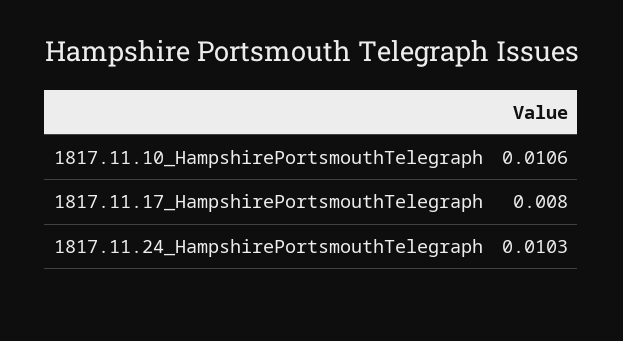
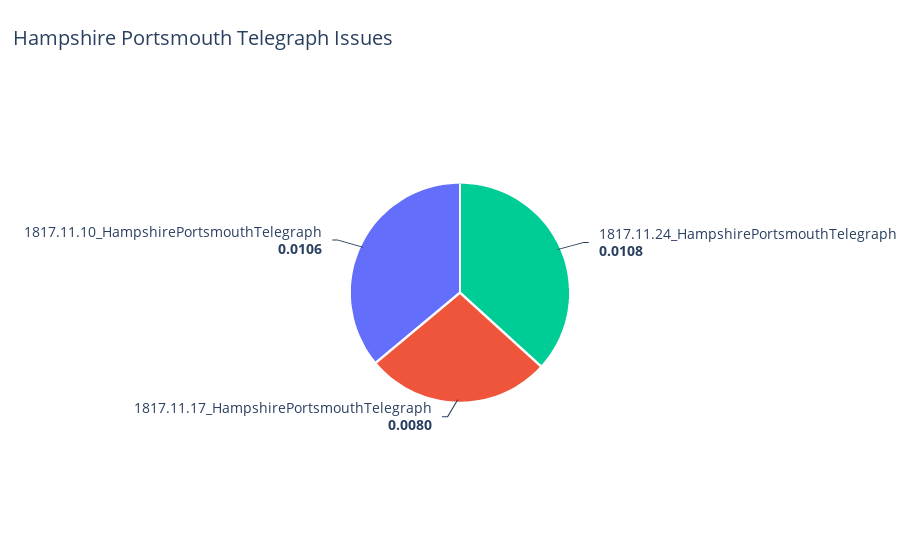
  {
    "1817.11.10_HampshirePortsmouthTelegraph": 0.0106,
    "1817.11.17_HampshirePortsmouthTelegraph": 0.008,
-   "1817.11.24_HampshirePortsmouthTelegraph": 0.0103
+   "1817.11.24_HampshirePortsmouthTelegraph": 0.0108
  }

